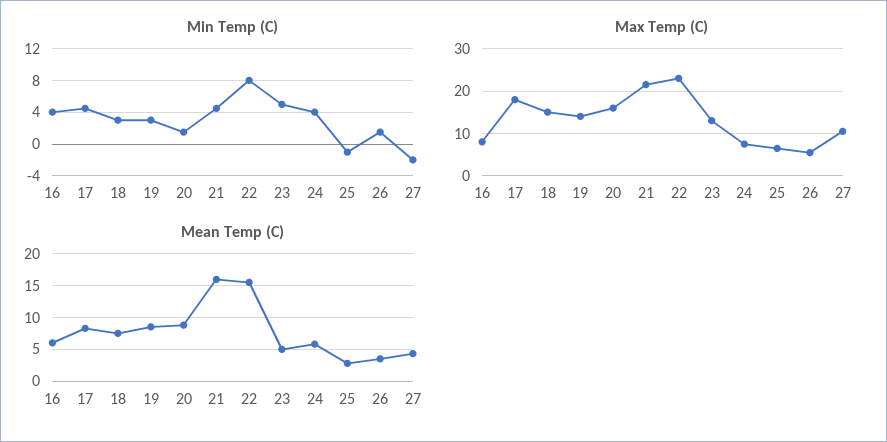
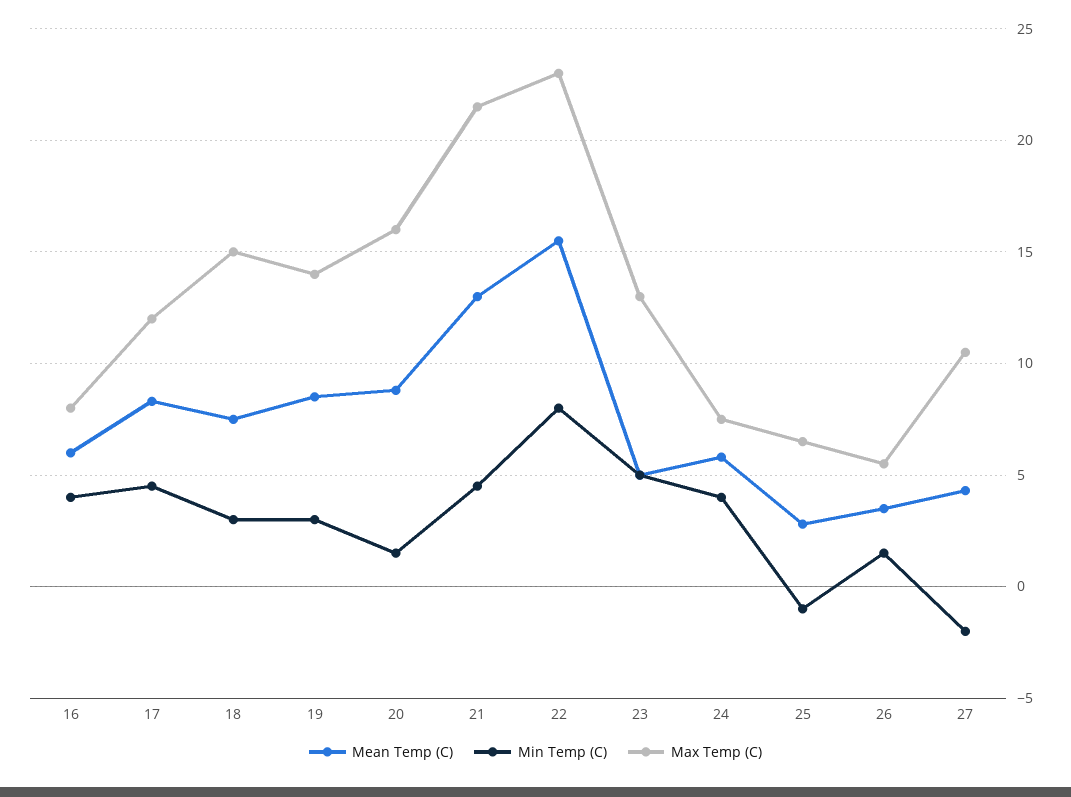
  {
    "Min Temp (C)": {
      "16": 4,
      "17": 4.5,
      "18": 3,
      "19": 3,
      "20": 1.5,
      "21": 4.5,
      "22": 8,
      "23": 5,
      "24": 4,
      "25": -1,
      "26": 1.5,
      "27": -2
    },
    "Max Temp (C)": {
      "16": 8,
-     "17": 18,
+     "17": 12,
      "18": 15,
      "19": 14,
      "20": 16,
      "21": 21.5,
      "22": 23,
      "23": 13,
      "24": 7.5,
      "25": 6.5,
      "26": 5.5,
      "27": 10.5
    },
    "Mean Temp (C)": {
      "16": 6,
      "17": 8.5,
      "18": 7.5,
      "19": 8.5,
      "20": 9,
-     "21": 16,
+     "21": 13,
      "22": 15.5,
      "23": 5,
      "24": 6,
      "25": 3,
      "26": 3.5,
      "27": 4.5
    }
  }

